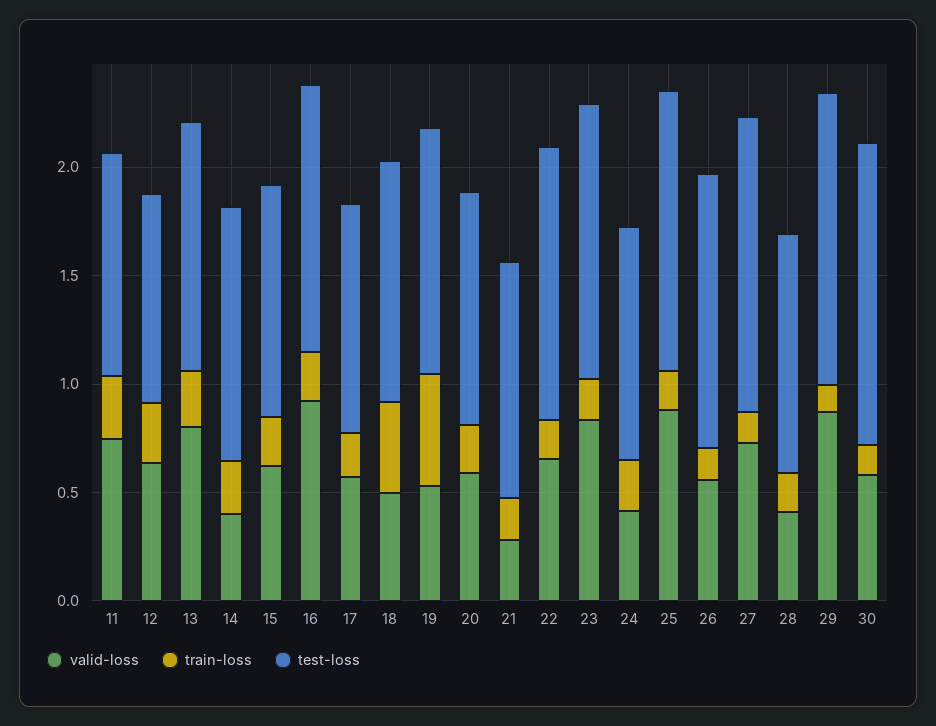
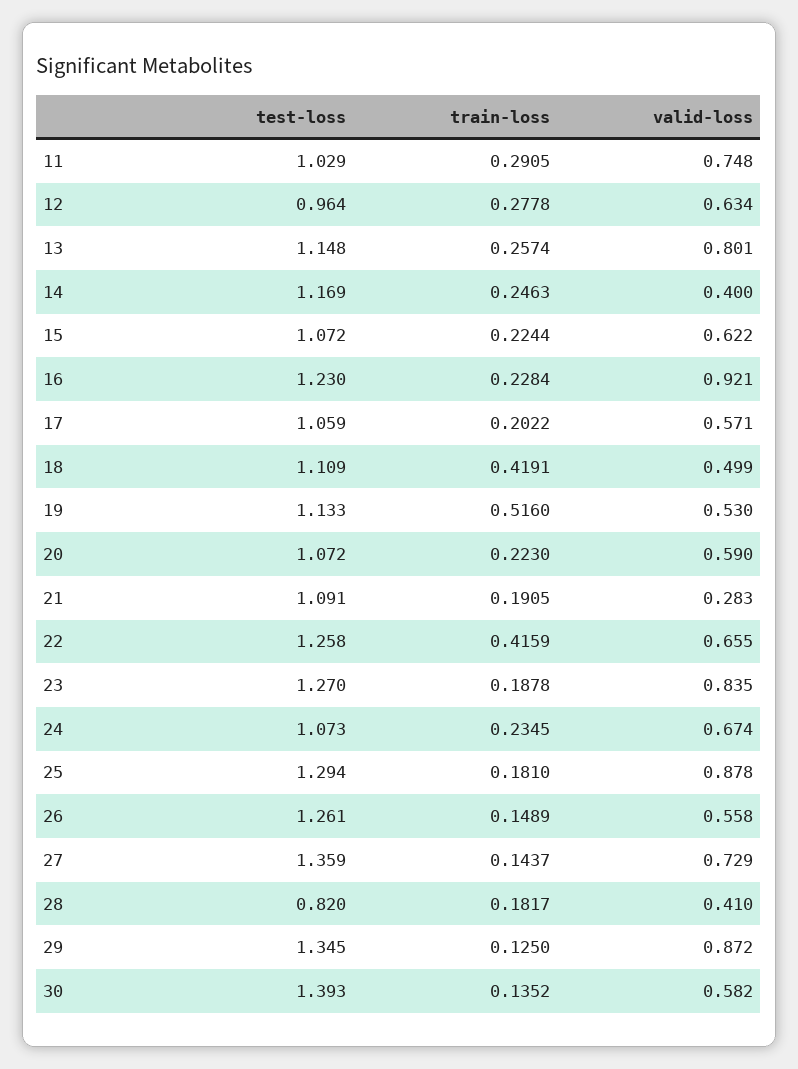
  {
    "valid-loss": {
      "11": 0.748,
      "12": 0.634,
      "13": 0.801,
      "14": 0.4,
      "15": 0.622,
      "16": 0.921,
      "17": 0.571,
      "18": 0.499,
      "19": 0.53,
      "20": 0.59,
      "21": 0.283,
      "22": 0.655,
      "23": 0.835,
-     "24": 0.4,
+     "24": 0.674,
      "25": 0.878,
      "26": 0.558,
      "27": 0.729,
      "28": 0.41,
      "29": 0.872,
      "30": 0.582
    },
    "train-loss": {
      "11": 0.2905,
      "12": 0.2778,
      "13": 0.2574,
      "14": 0.2463,
      "15": 0.2244,
      "16": 0.2284,
      "17": 0.2022,
      "18": 0.4191,
      "19": 0.516,
      "20": 0.223,
      "21": 0.1905,
-     "22": 0.2,
+     "22": 0.4159,
      "23": 0.1878,
      "24": 0.2345,
      "25": 0.181,
      "26": 0.1489,
      "27": 0.1437,
      "28": 0.1817,
      "29": 0.125,
      "30": 0.1352
    },
    "test-loss": {
      "11": 1.029,
      "12": 0.964,
      "13": 1.148,
      "14": 1.169,
      "15": 1.072,
      "16": 1.23,
      "17": 1.059,
      "18": 1.109,
      "19": 1.133,
      "20": 1.072,
      "21": 1.091,
      "22": 1.258,
      "23": 1.27,
      "24": 1.073,
      "25": 1.294,
      "26": 1.261,
      "27": 1.359,
-     "28": 1.1,
+     "28": 0.82,
      "29": 1.345,
      "30": 1.393
    }
  }

